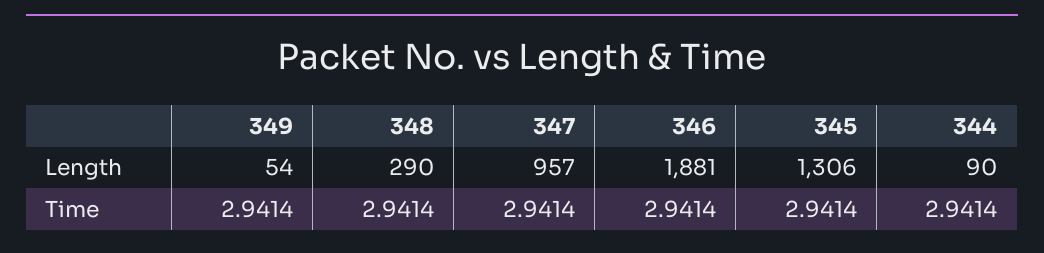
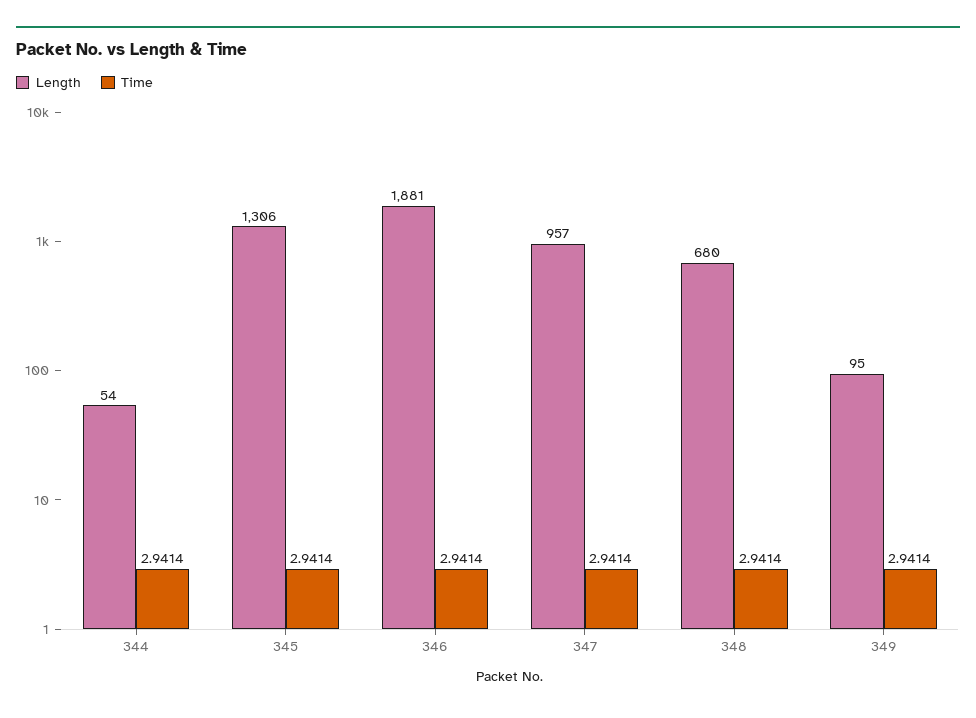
  {
    "Length": {
-     "349": 54,
+     "349": 95,
-     "348": 290,
+     "348": 680,
      "347": 957,
      "346": 1881,
      "345": 1306,
-     "344": 90
+     "344": 54
    },
    "Time": {
      "349": 2.9414,
      "348": 2.9414,
      "347": 2.9414,
      "346": 2.9414,
      "345": 2.9414,
      "344": 2.9414
    }
  }

